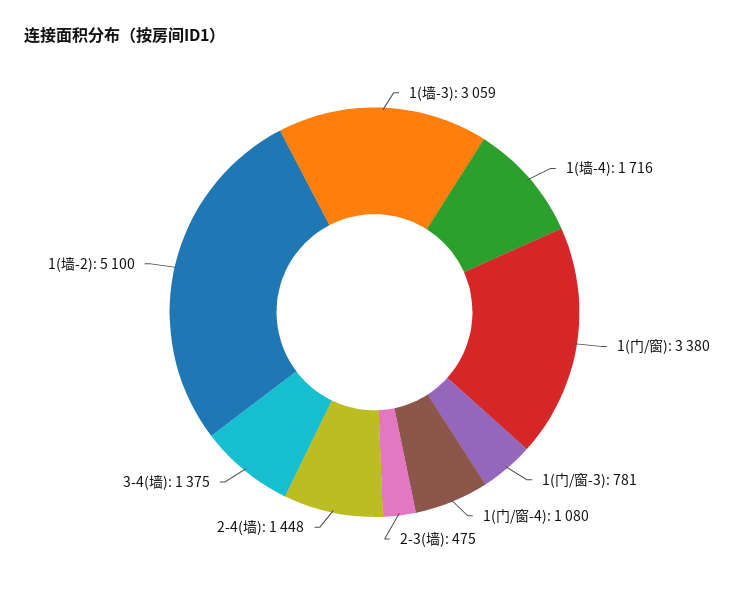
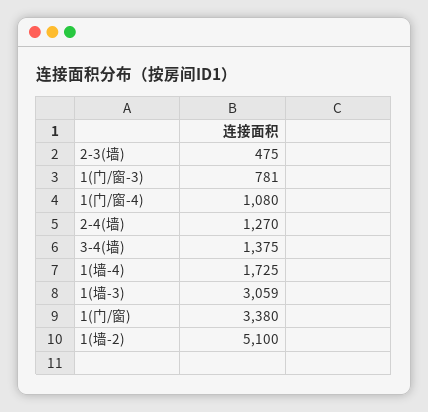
  {
    "1(墙-3)": 3059,
-   "1(墙-4)": 1716,
+   "1(墙-4)": 1725,
    "1(门/窗)": 3380,
    "1(门/窗-3)": 781,
    "1(门/窗-4)": 1080,
    "2-3(墙)": 475,
-   "2-4(墙)": 1448,
+   "2-4(墙)": 1270,
    "3-4(墙)": 1375,
    "1(墙-2)": 5100
  }

